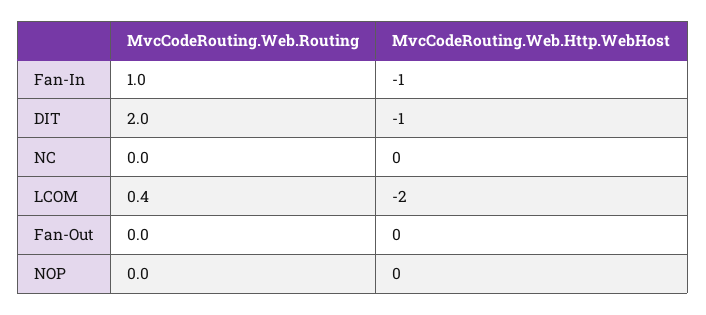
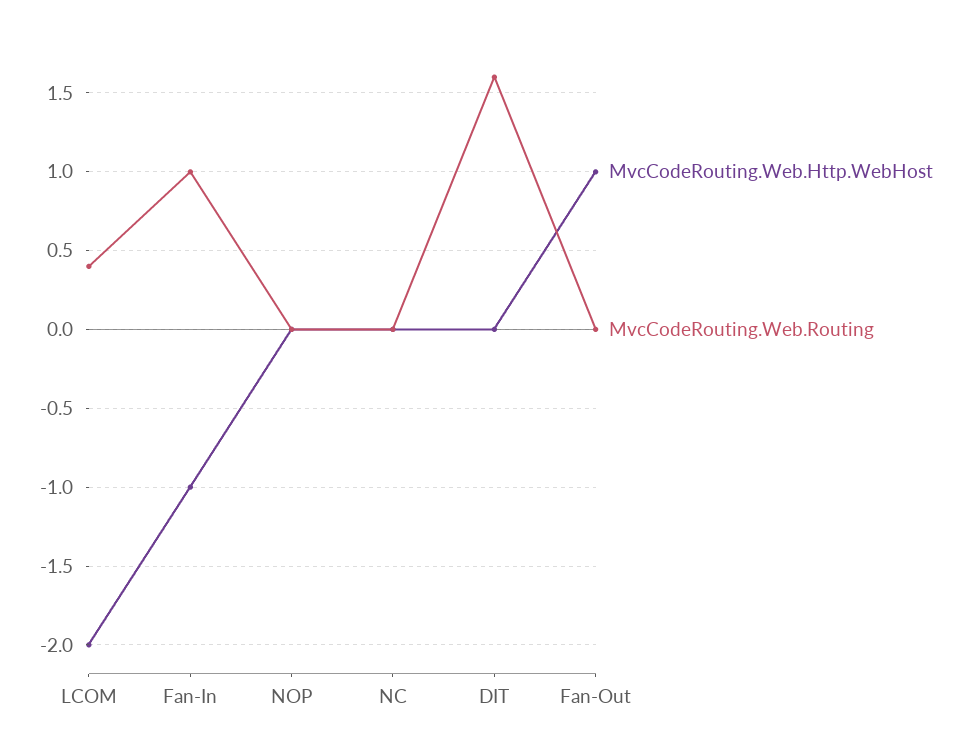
  {
    "MvcCodeRouting.Web.Routing": {
      "Fan-In": 1,
-     "DIT": 2,
+     "DIT": 1.6,
      "NC": 0,
      "LCOM": 0.4,
      "Fan-Out": 0,
      "NOP": 0
    },
    "MvcCodeRouting.Web.Http.WebHost": {
      "Fan-In": -1,
-     "DIT": -1,
+     "DIT": 0,
      "NC": 0,
      "LCOM": -2,
-     "Fan-Out": 0,
+     "Fan-Out": 1,
      "NOP": 0
    }
  }

